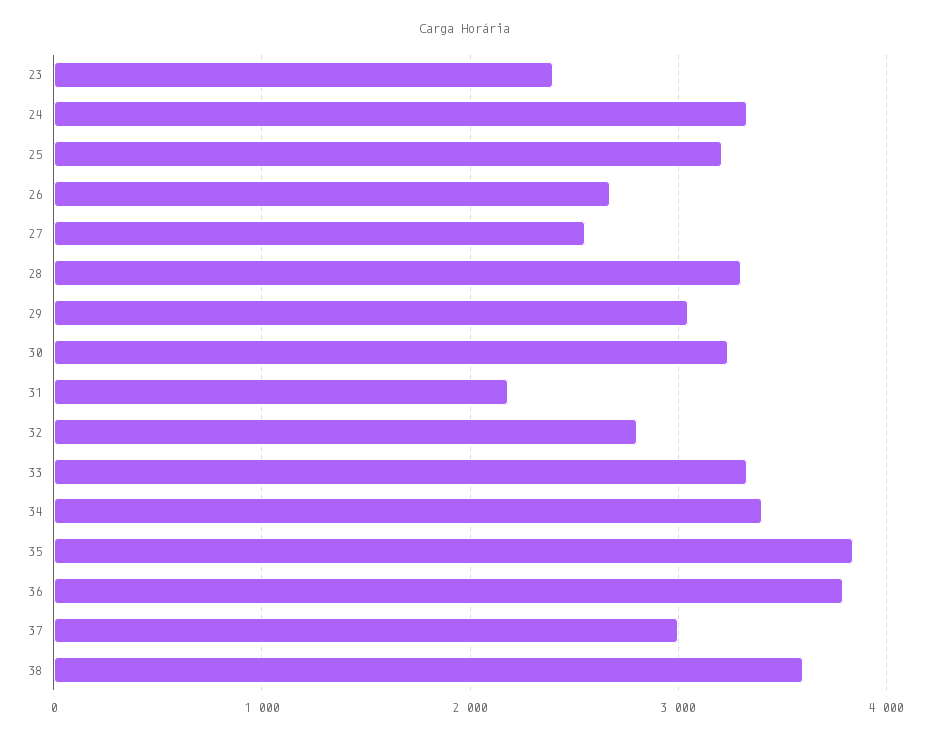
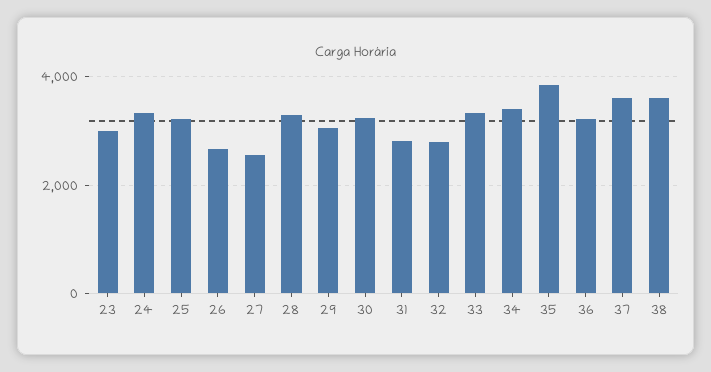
  {
-   "23": 2400,
+   "23": 3000,
    "24": 3300,
    "25": 3200,
    "26": 2700,
    "27": 2600,
    "28": 3300,
    "29": 3000,
    "30": 3200,
-   "31": 2200,
+   "31": 2800,
    "32": 2800,
    "33": 3300,
    "34": 3400,
    "35": 3800,
-   "36": 3800,
+   "36": 3200,
-   "37": 3000,
+   "37": 3600,
    "38": 3600
  }

